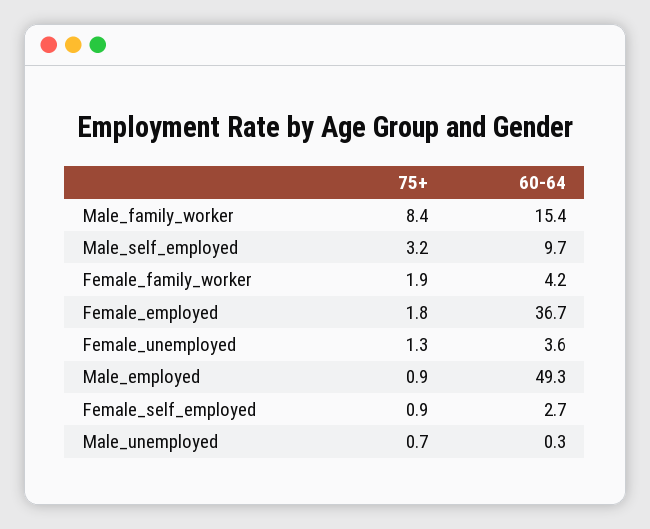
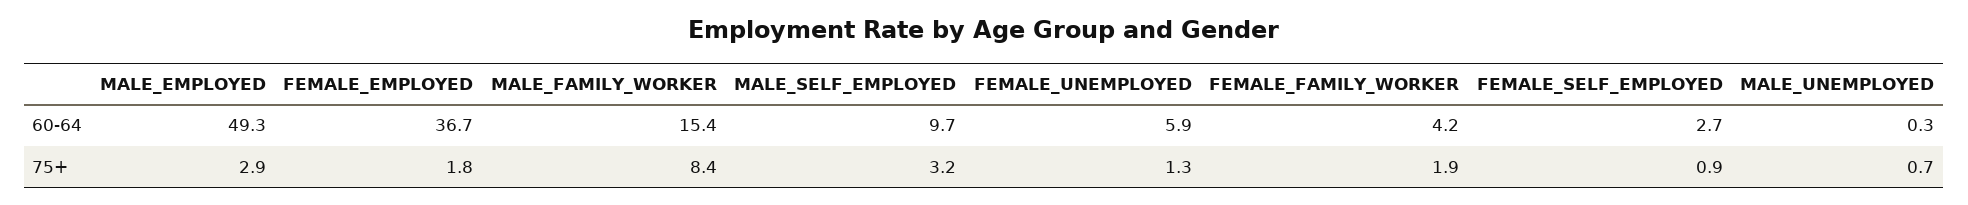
  {
    "75+": {
      "Male_family_worker": 8.4,
      "Male_self_employed": 3.2,
      "Female_family_worker": 1.9,
      "Female_employed": 1.8,
      "Female_unemployed": 1.3,
-     "Male_employed": 0.9,
+     "Male_employed": 2.9,
      "Female_self_employed": 0.9,
      "Male_unemployed": 0.7
    },
    "60-64": {
      "Male_family_worker": 15.4,
      "Male_self_employed": 9.7,
      "Female_family_worker": 4.2,
      "Female_employed": 36.7,
-     "Female_unemployed": 3.6,
+     "Female_unemployed": 5.9,
      "Male_employed": 49.3,
      "Female_self_employed": 2.7,
      "Male_unemployed": 0.3
    }
  }

